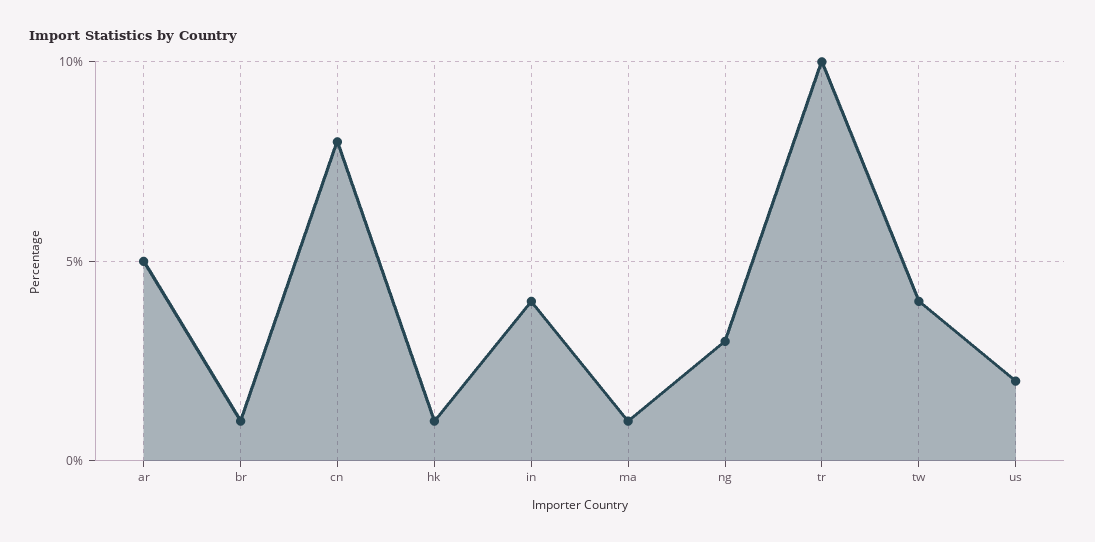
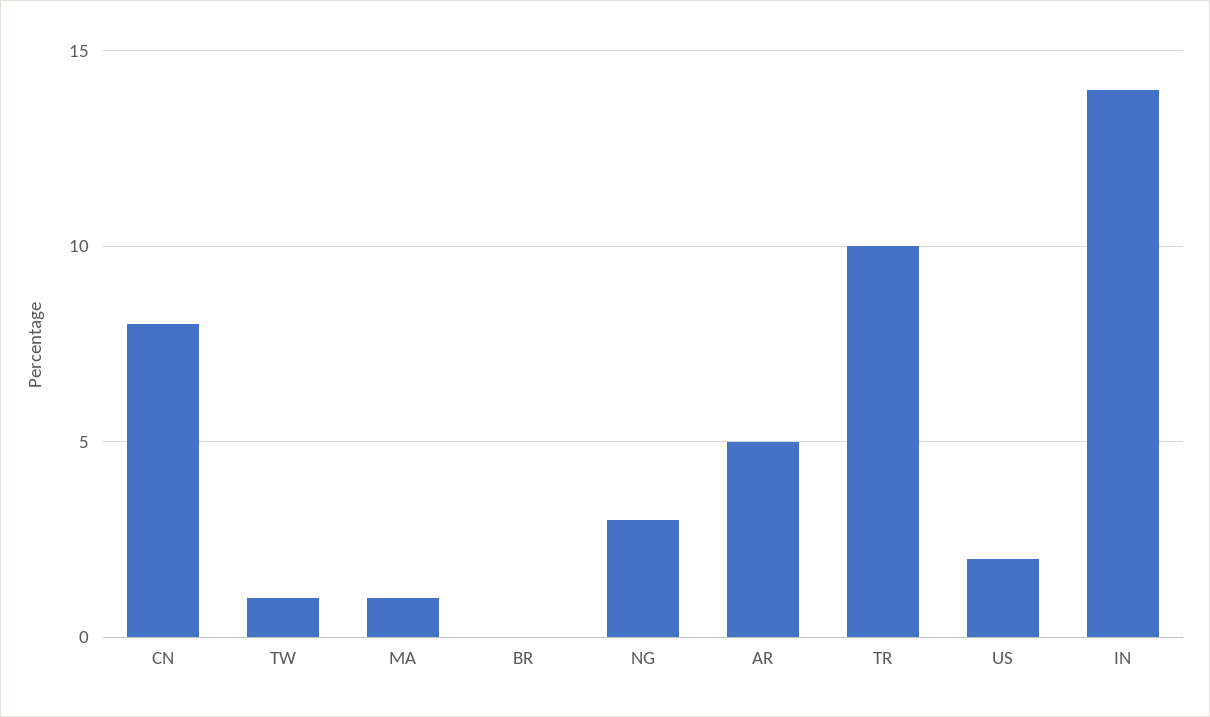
  {
    "ar": 5,
-   "br": 1,
+   "br": 0,
    "cn": 8,
-   "hk": 1,
-   "in": 4,
+   "in": 14,
    "ma": 1,
    "ng": 3,
    "tr": 10,
-   "tw": 4,
+   "tw": 1,
    "us": 2
  }

